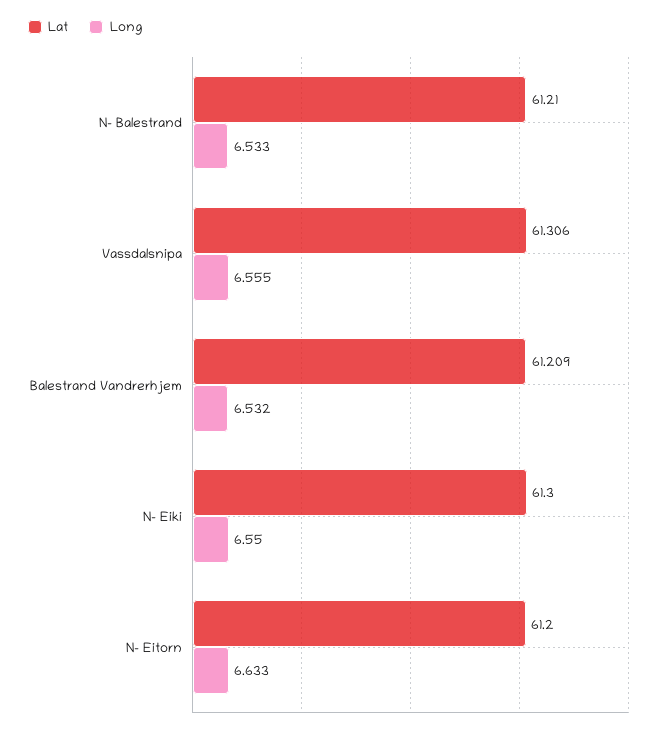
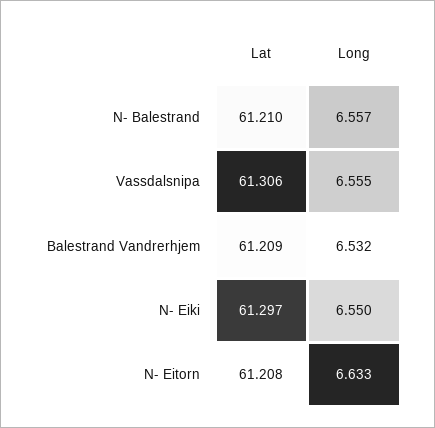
  {
    "Lat": {
      "N- Balestrand": 61.21,
      "Vassdalsnipa": 61.306,
      "Balestrand Vandrerhjem": 61.209,
-     "N- Eiki": 61.3,
+     "N- Eiki": 61.297,
-     "N- Eitorn": 61.2
+     "N- Eitorn": 61.208
    },
    "Long": {
-     "N- Balestrand": 6.533,
+     "N- Balestrand": 6.557,
      "Vassdalsnipa": 6.555,
      "Balestrand Vandrerhjem": 6.532,
      "N- Eiki": 6.55,
      "N- Eitorn": 6.633
    }
  }

